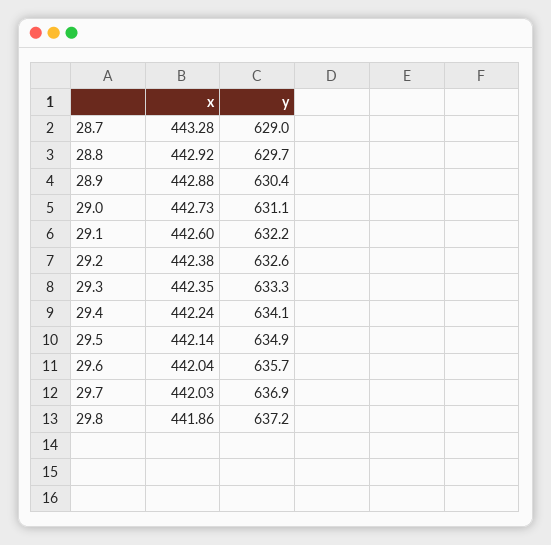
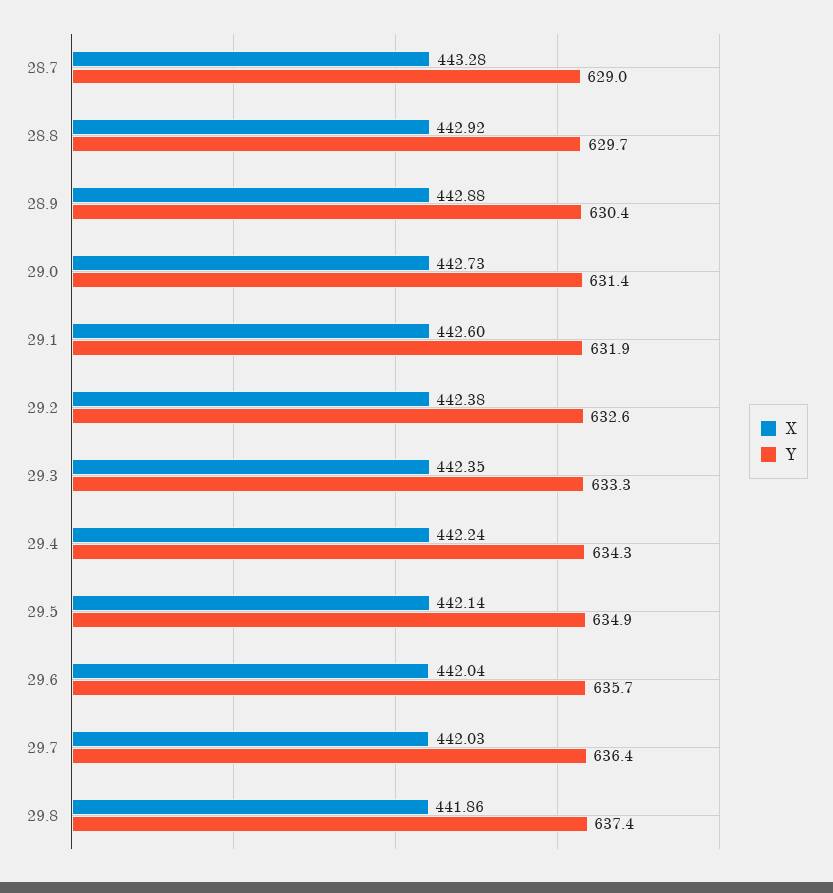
  {
    "x": {
      "28.7": 443.28,
      "28.8": 442.92,
      "28.9": 442.88,
      "29.0": 442.73,
      "29.1": 442.6,
      "29.2": 442.38,
      "29.3": 442.35,
      "29.4": 442.24,
      "29.5": 442.14,
      "29.6": 442.04,
      "29.7": 442.03,
      "29.8": 441.86
    },
    "y": {
      "28.7": 629,
      "28.8": 629.7,
      "28.9": 630.4,
-     "29.0": 631.1,
+     "29.0": 631.4,
-     "29.1": 632.2,
+     "29.1": 631.9,
      "29.2": 632.6,
      "29.3": 633.3,
-     "29.4": 634.1,
+     "29.4": 634.3,
      "29.5": 634.9,
      "29.6": 635.7,
-     "29.7": 636.9,
+     "29.7": 636.4,
-     "29.8": 637.2
+     "29.8": 637.4
    }
  }

